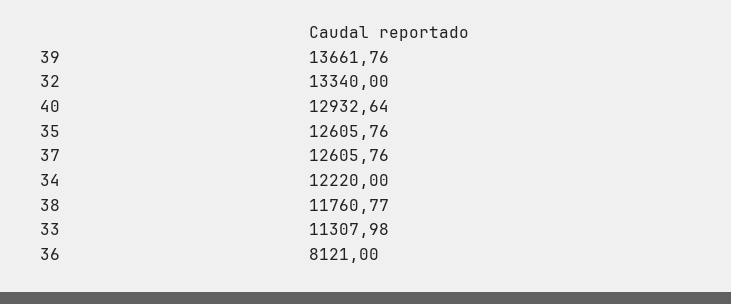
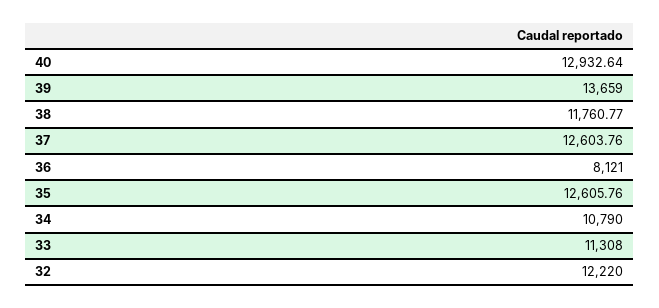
  {
-   "39": 13661.76,
+   "39": 13659,
-   "32": 13340,
+   "32": 12220,
    "40": 12932.64,
    "35": 12605.76,
-   "37": 12605.76,
+   "37": 12603.76,
-   "34": 12220,
+   "34": 10790,
    "38": 11760.77,
-   "33": 11307.98,
+   "33": 11308,
    "36": 8121
  }

